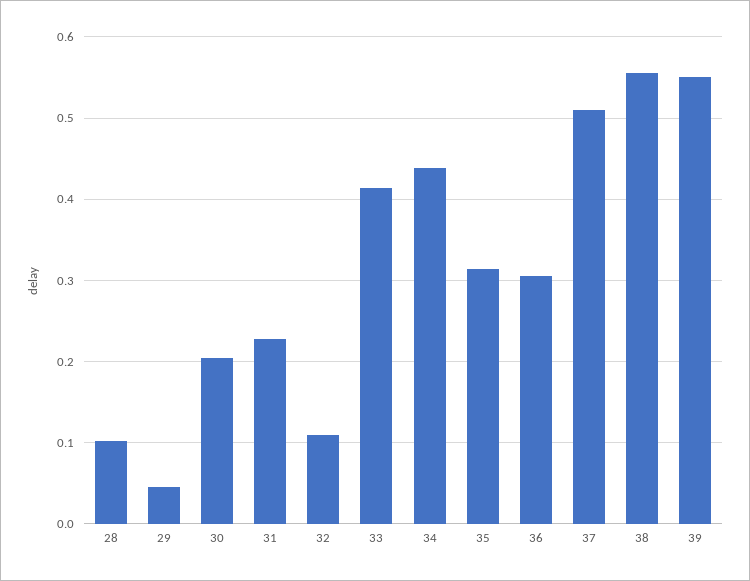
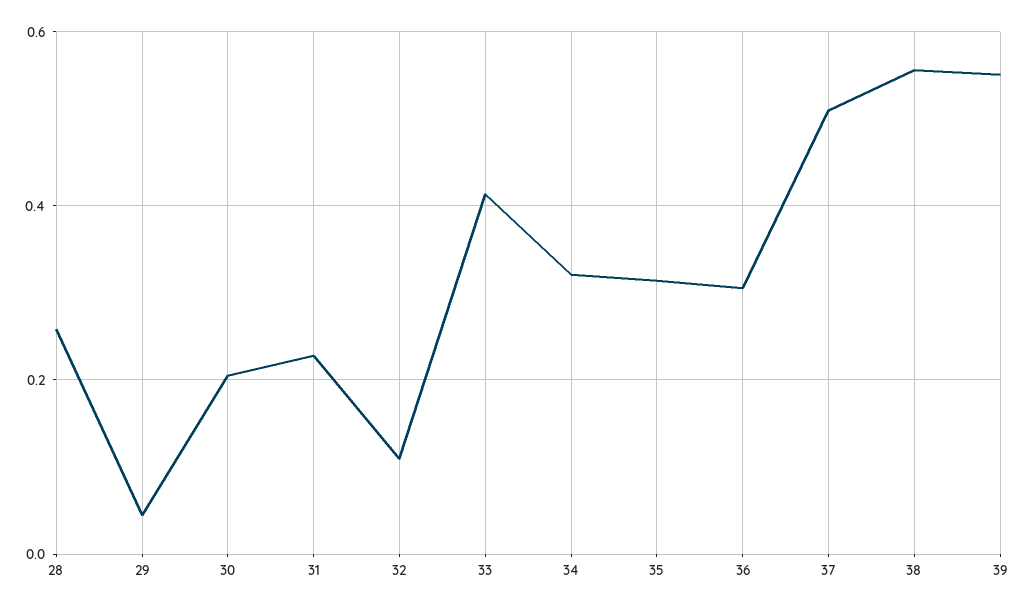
  {
-   "28": 0.1,
+   "28": 0.26,
    "29": 0.04,
    "30": 0.2,
    "31": 0.23,
    "32": 0.11,
    "33": 0.41,
-   "34": 0.44,
+   "34": 0.32,
    "35": 0.31,
    "36": 0.31,
    "37": 0.51,
    "38": 0.56,
    "39": 0.55
  }

